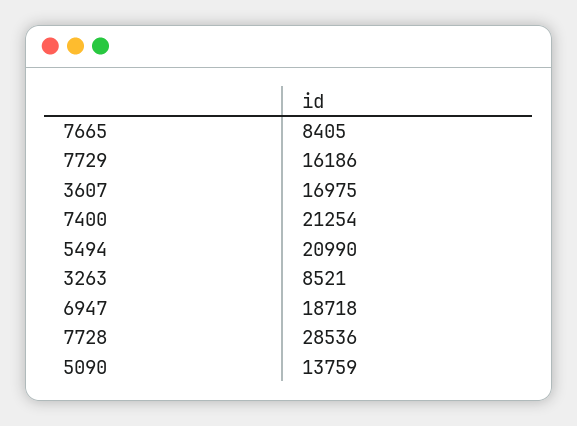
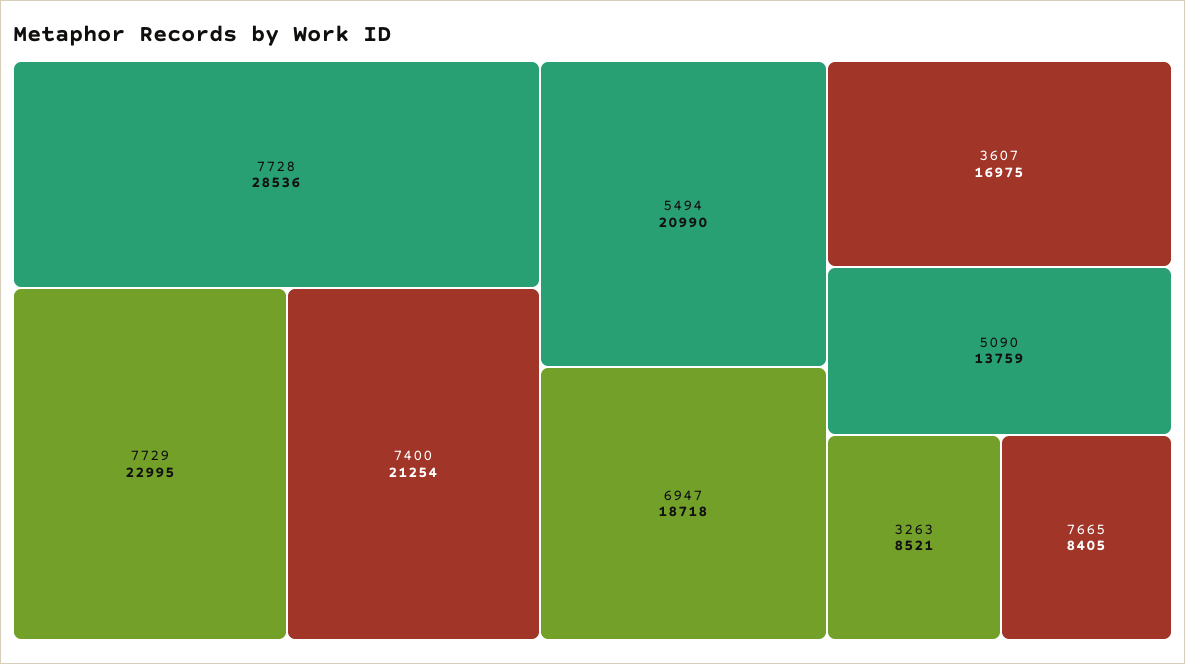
  {
    "7665": 8405,
-   "7729": 16186,
+   "7729": 22995,
    "3607": 16975,
    "7400": 21254,
    "5494": 20990,
    "3263": 8521,
    "6947": 18718,
    "7728": 28536,
    "5090": 13759
  }

